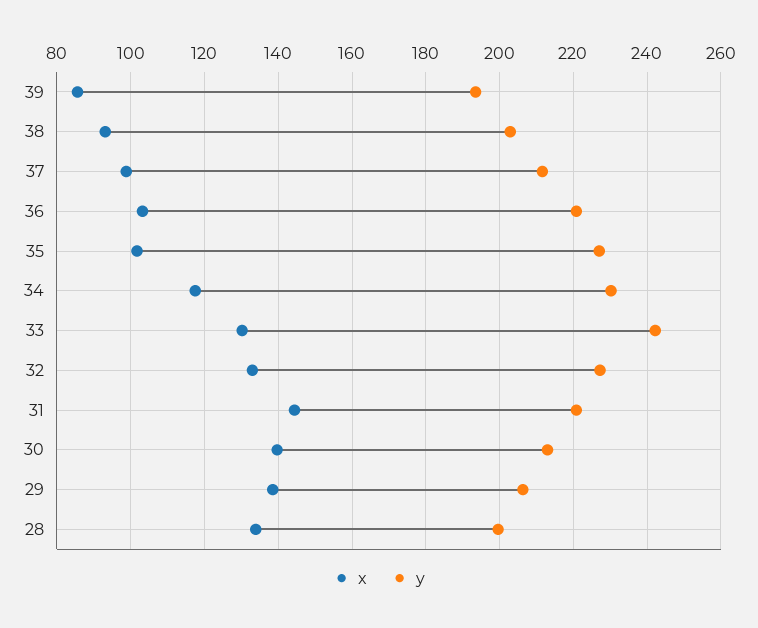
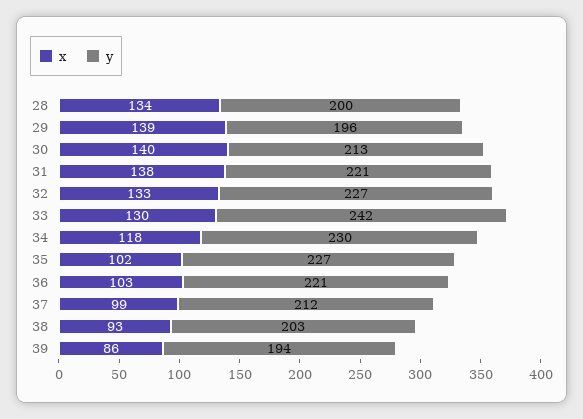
  {
    "x": {
      "39": 86,
      "38": 93,
      "37": 99,
      "36": 103,
      "35": 102,
      "34": 118,
      "33": 130,
      "32": 133,
-     "31": 144,
+     "31": 138,
      "30": 140,
      "29": 139,
      "28": 134
    },
    "y": {
      "39": 194,
      "38": 203,
      "37": 212,
      "36": 221,
      "35": 227,
      "34": 230,
      "33": 242,
      "32": 227,
      "31": 221,
      "30": 213,
-     "29": 206,
+     "29": 196,
      "28": 200
    }
  }

